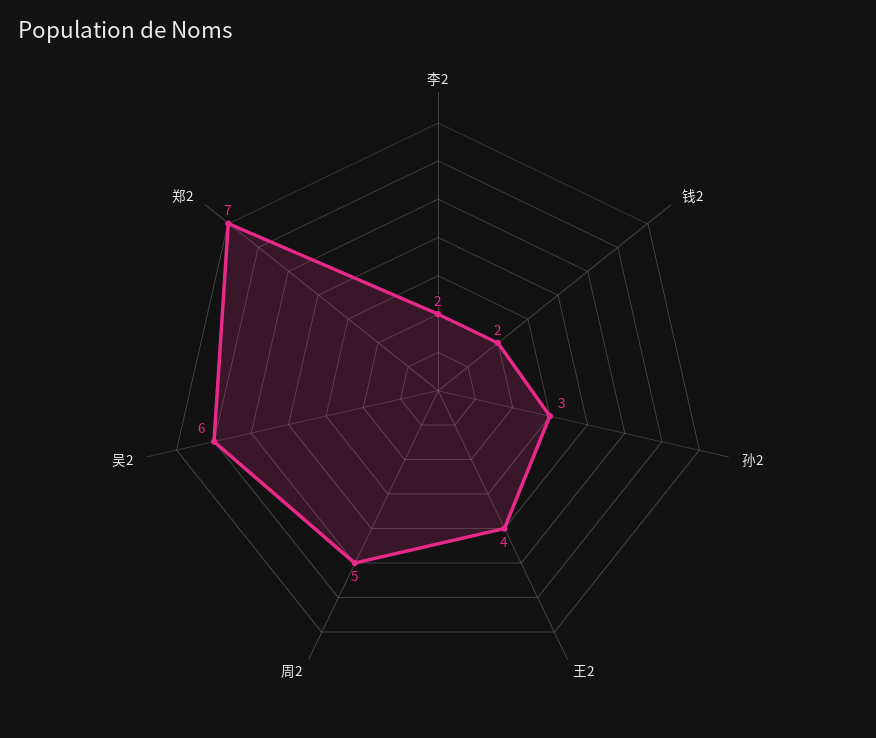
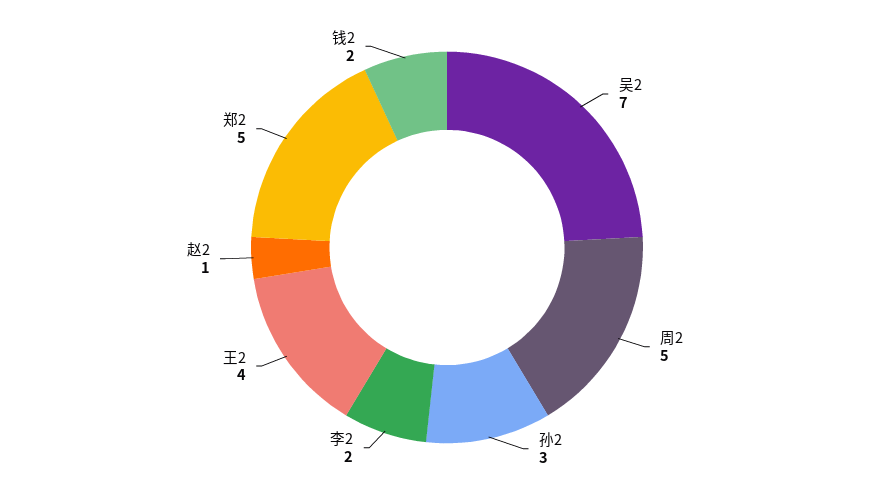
  {
    "李2": 2,
    "钱2": 2,
    "孙2": 3,
    "王2": 4,
    "周2": 5,
-   "吴2": 6,
+   "吴2": 7,
-   "郑2": 7
+   "郑2": 5,
+   "赵2": 1
  }

